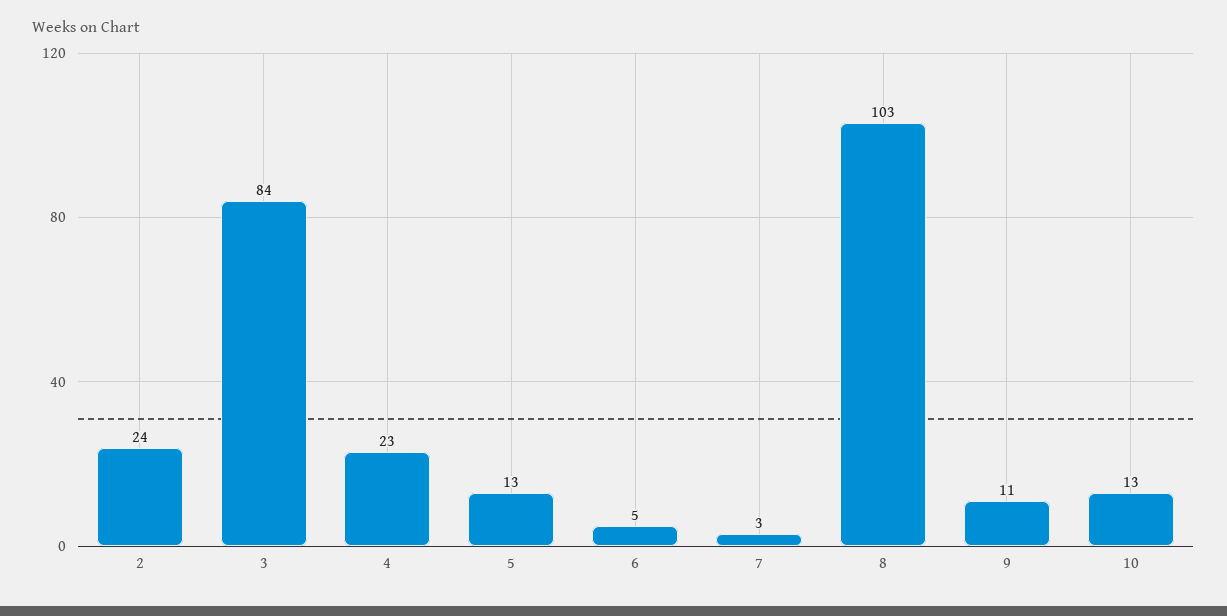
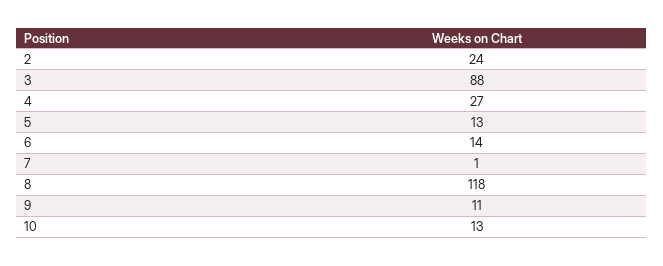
  {
    "2": 24,
-   "3": 84,
+   "3": 88,
-   "4": 23,
+   "4": 27,
    "5": 13,
-   "6": 5,
+   "6": 14,
-   "7": 3,
+   "7": 1,
-   "8": 103,
+   "8": 118,
    "9": 11,
    "10": 13
  }

